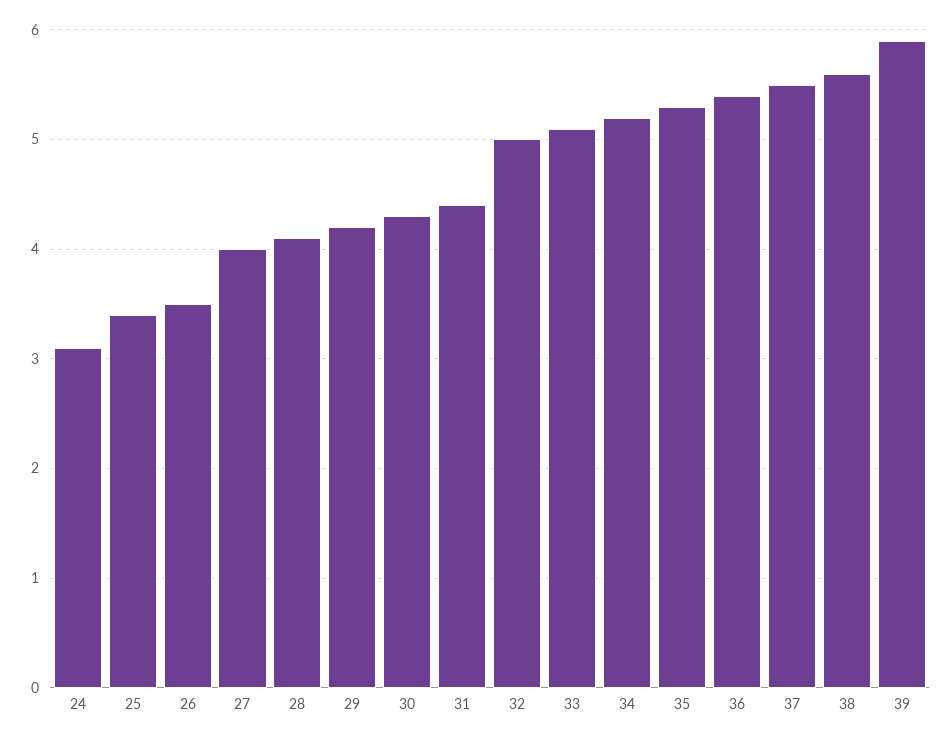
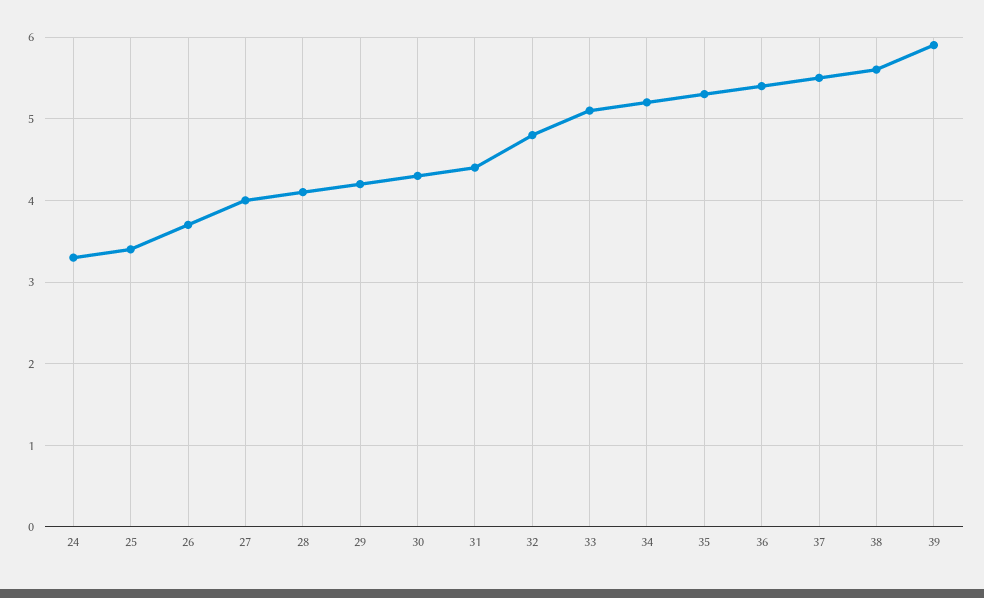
  {
-   "24": 3.1,
+   "24": 3.3,
    "25": 3.4,
-   "26": 3.5,
+   "26": 3.7,
    "27": 4,
    "28": 4.1,
    "29": 4.2,
    "30": 4.3,
    "31": 4.4,
-   "32": 5,
+   "32": 4.8,
    "33": 5.1,
    "34": 5.2,
    "35": 5.3,
    "36": 5.4,
    "37": 5.5,
    "38": 5.6,
    "39": 5.9
  }

